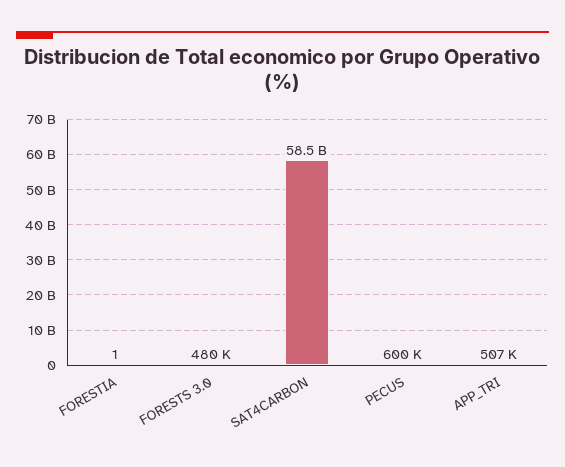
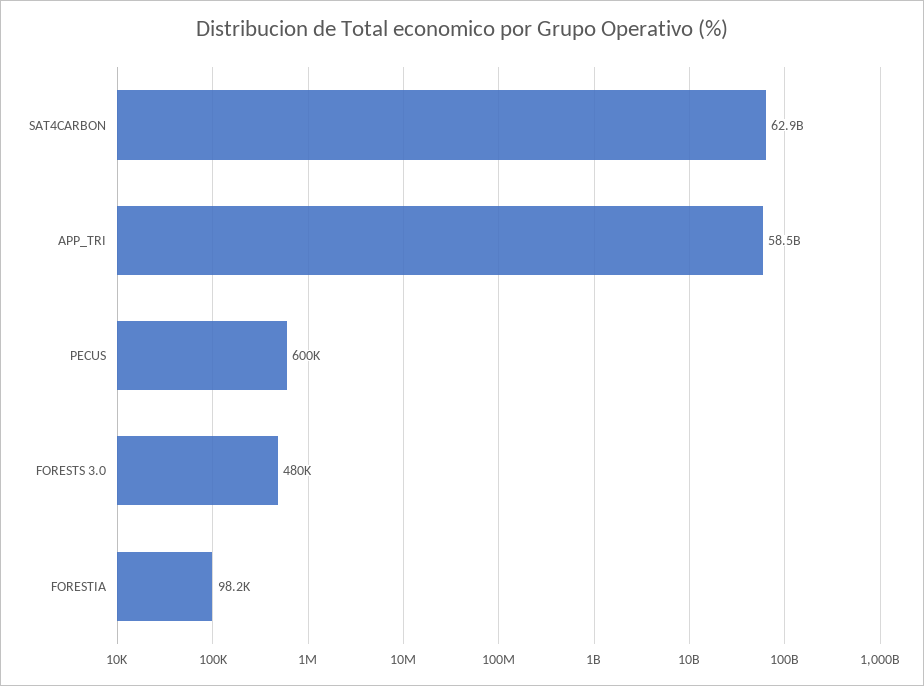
  {
-   "FORESTIA": 1,
+   "FORESTIA": 98200,
    "FORESTS 3.0": 480000,
-   "SAT4CARBON": 58500000000,
+   "SAT4CARBON": 62900000000,
    "PECUS": 600000,
-   "APP_TRI": 507000
+   "APP_TRI": 58500000000
  }

